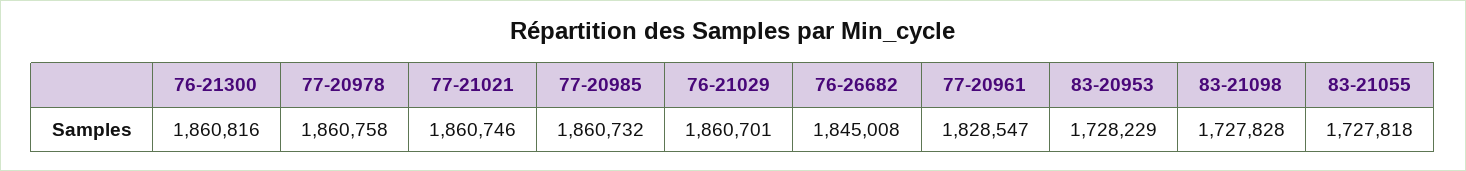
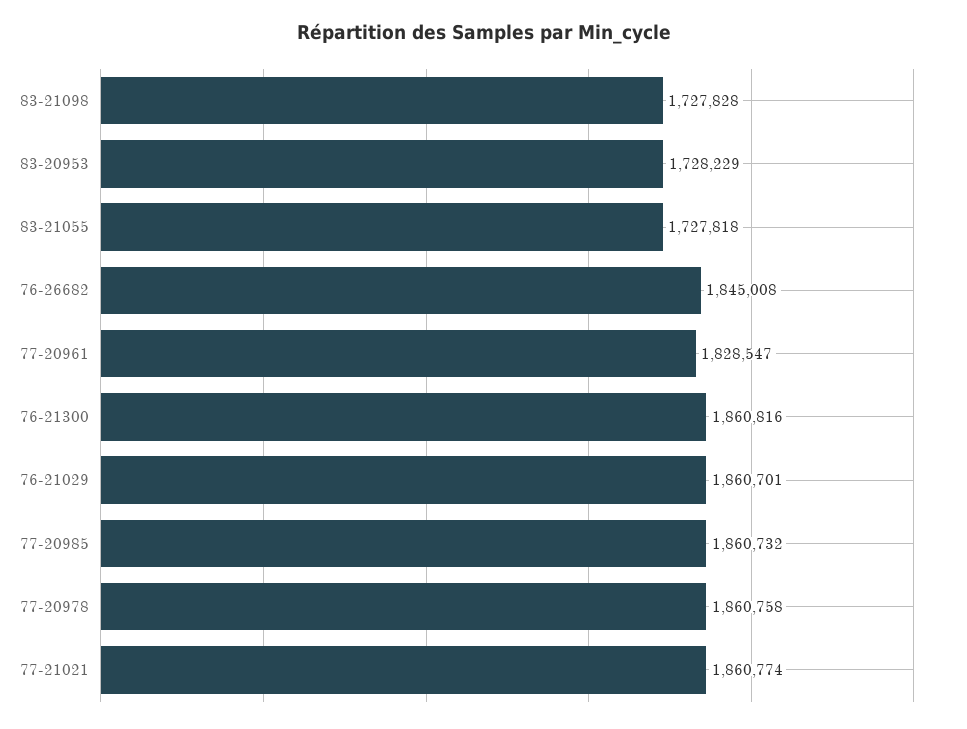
  {
    "76-21300": 1860816,
    "77-20978": 1860758,
-   "77-21021": 1860746,
+   "77-21021": 1860774,
    "77-20985": 1860732,
    "76-21029": 1860701,
    "76-26682": 1845008,
    "77-20961": 1828547,
    "83-20953": 1728229,
    "83-21098": 1727828,
    "83-21055": 1727818
  }

